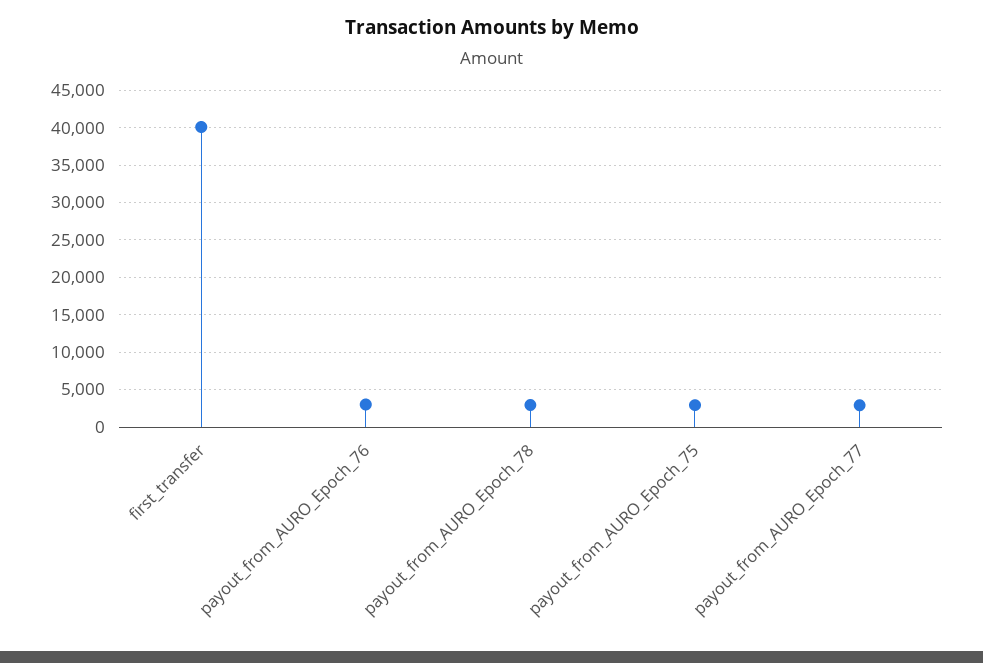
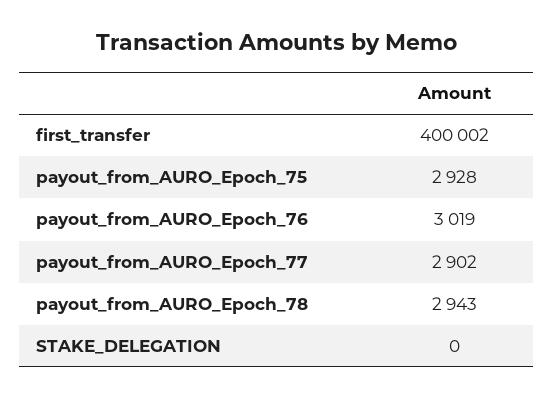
  {
-   "first_transfer": 40000,
+   "first_transfer": 400002,
    "payout_from_AURO_Epoch_76": 3019,
    "payout_from_AURO_Epoch_78": 2943,
    "payout_from_AURO_Epoch_75": 2928,
-   "payout_from_AURO_Epoch_77": 2902
+   "payout_from_AURO_Epoch_77": 2902,
+   "STAKE_DELEGATION": 0
  }

